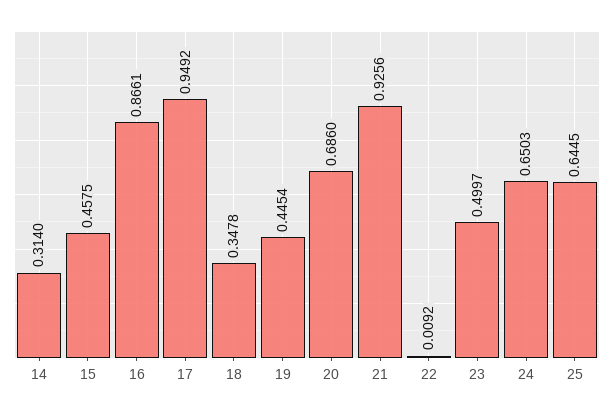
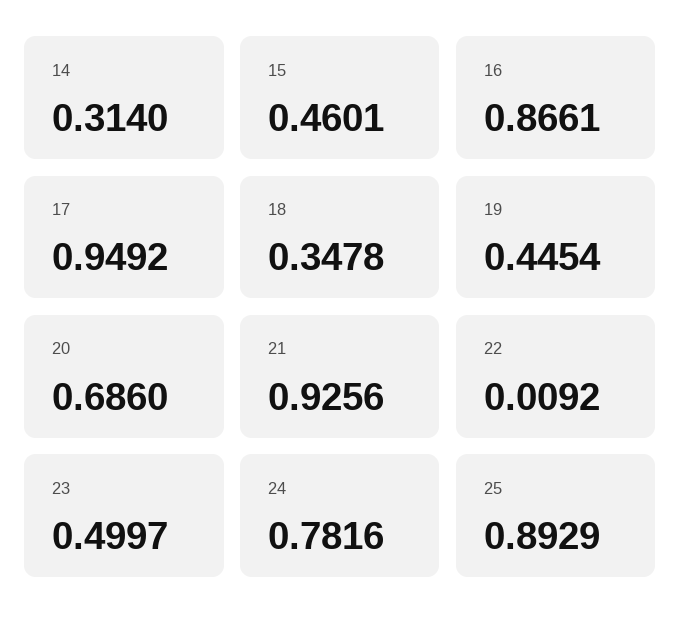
  {
    "14": 0.314,
-   "15": 0.4575,
+   "15": 0.4601,
    "16": 0.8661,
    "17": 0.9492,
    "18": 0.3478,
    "19": 0.4454,
    "20": 0.686,
    "21": 0.9256,
    "22": 0.0092,
    "23": 0.4997,
-   "24": 0.6503,
+   "24": 0.7816,
-   "25": 0.6445
+   "25": 0.8929
  }

